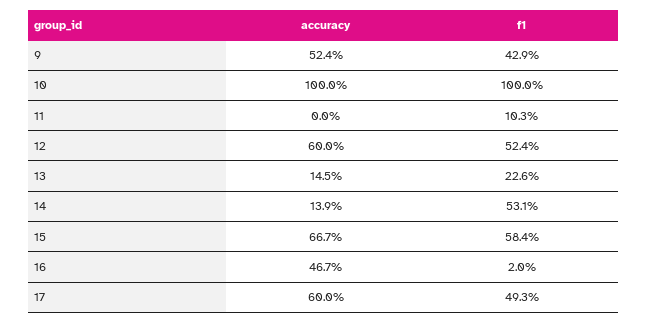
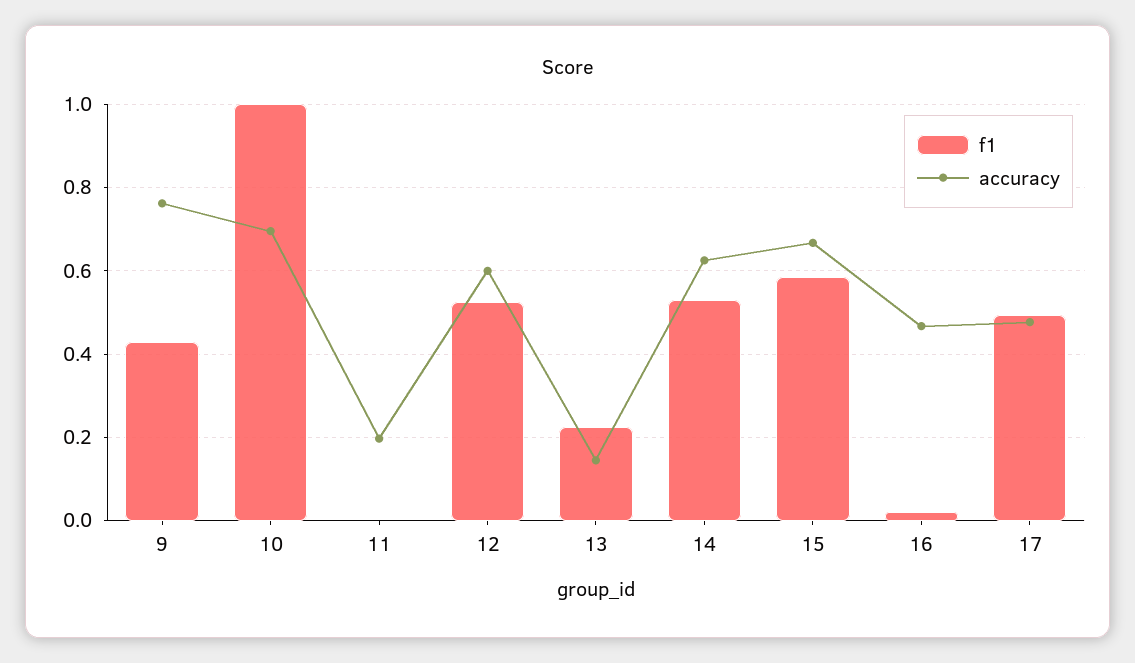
  {
    "accuracy": {
-     "9": 0.524,
+     "9": 0.76,
-     "10": 1,
+     "10": 0.7,
-     "11": 0,
+     "11": 0.2,
      "12": 0.6,
      "13": 0.145,
-     "14": 0.139,
+     "14": 0.62,
      "15": 0.667,
      "16": 0.467,
-     "17": 0.6
+     "17": 0.48
    },
    "f1": {
      "9": 0.429,
      "10": 1,
-     "11": 0.103,
+     "11": 0,
      "12": 0.524,
      "13": 0.226,
      "14": 0.531,
      "15": 0.584,
      "16": 0.02,
      "17": 0.493
    }
  }

